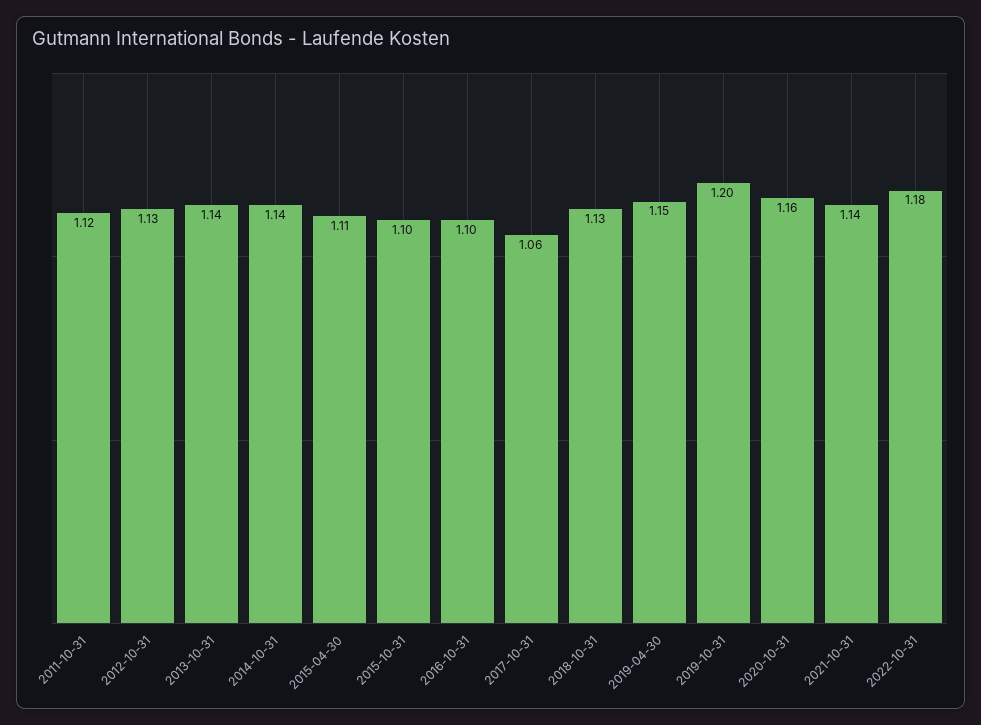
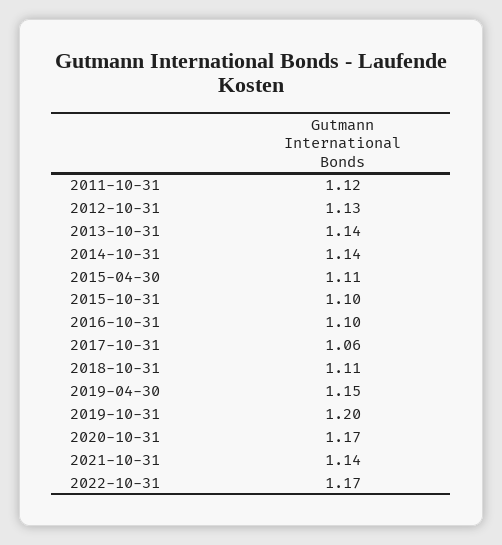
  {
    "2011-10-31": 1.12,
    "2012-10-31": 1.13,
    "2013-10-31": 1.14,
    "2014-10-31": 1.14,
    "2015-04-30": 1.11,
    "2015-10-31": 1.1,
    "2016-10-31": 1.1,
    "2017-10-31": 1.06,
-   "2018-10-31": 1.13,
+   "2018-10-31": 1.11,
    "2019-04-30": 1.15,
    "2019-10-31": 1.2,
-   "2020-10-31": 1.16,
+   "2020-10-31": 1.17,
    "2021-10-31": 1.14,
-   "2022-10-31": 1.18
+   "2022-10-31": 1.17
  }

